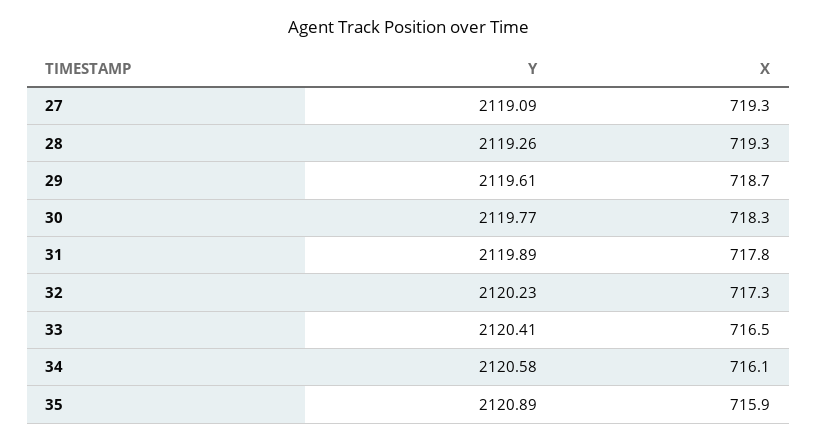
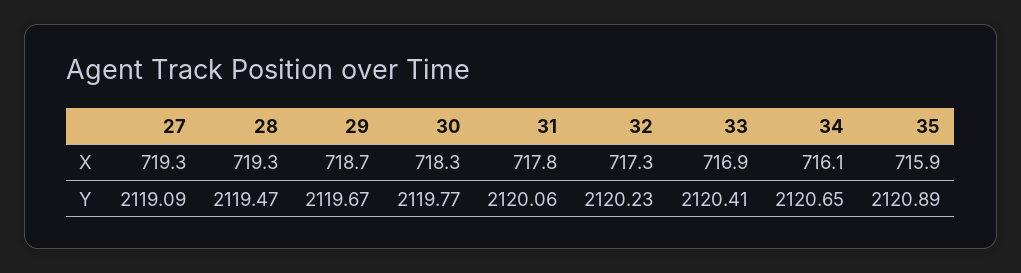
  {
    "Y": {
      "27": 2119.09,
-     "28": 2119.26,
+     "28": 2119.47,
-     "29": 2119.61,
+     "29": 2119.67,
      "30": 2119.77,
-     "31": 2119.89,
+     "31": 2120.06,
      "32": 2120.23,
      "33": 2120.41,
-     "34": 2120.58,
+     "34": 2120.65,
      "35": 2120.89
    },
    "X": {
      "27": 719.3,
      "28": 719.3,
      "29": 718.7,
      "30": 718.3,
      "31": 717.8,
      "32": 717.3,
-     "33": 716.5,
+     "33": 716.9,
      "34": 716.1,
      "35": 715.9
    }
  }

